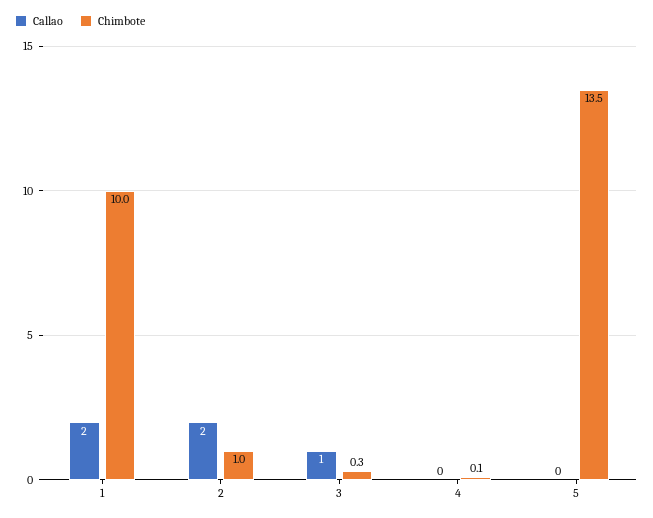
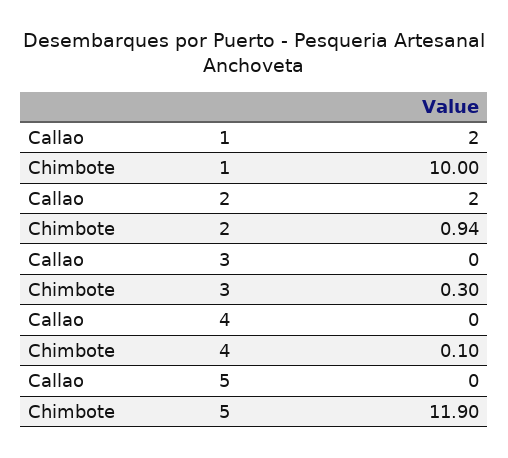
  {
    "Callao": {
      "1": 2,
      "2": 2,
-     "3": 1,
+     "3": 0,
      "4": 0,
      "5": 0
    },
    "Chimbote": {
      "1": 10,
-     "2": 1,
+     "2": 0.94,
      "3": 0.3,
      "4": 0.1,
-     "5": 13.5
+     "5": 11.9
    }
  }

